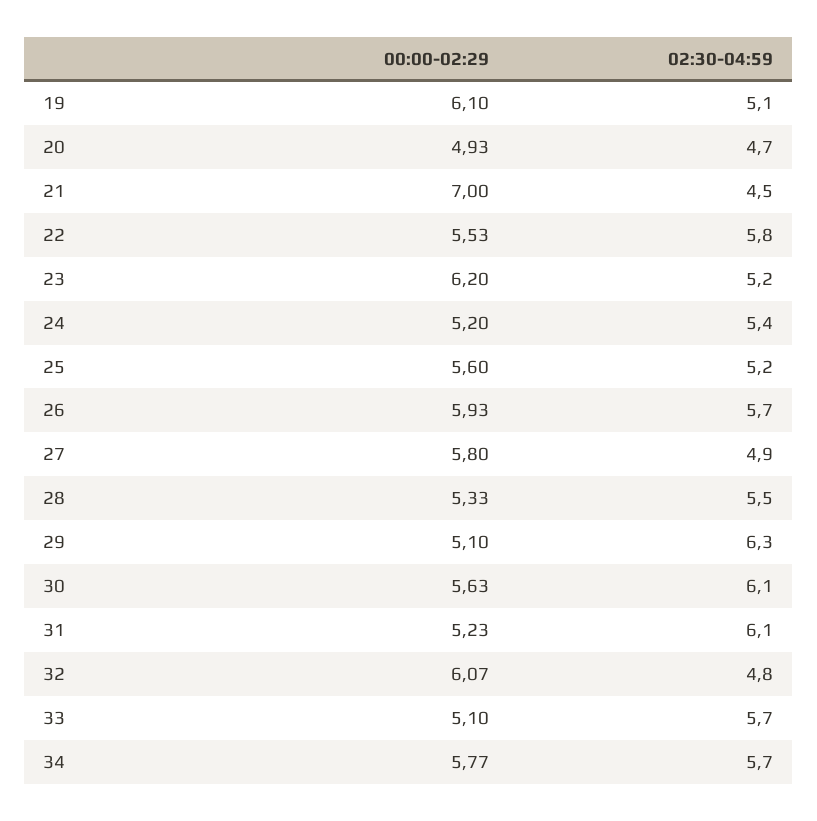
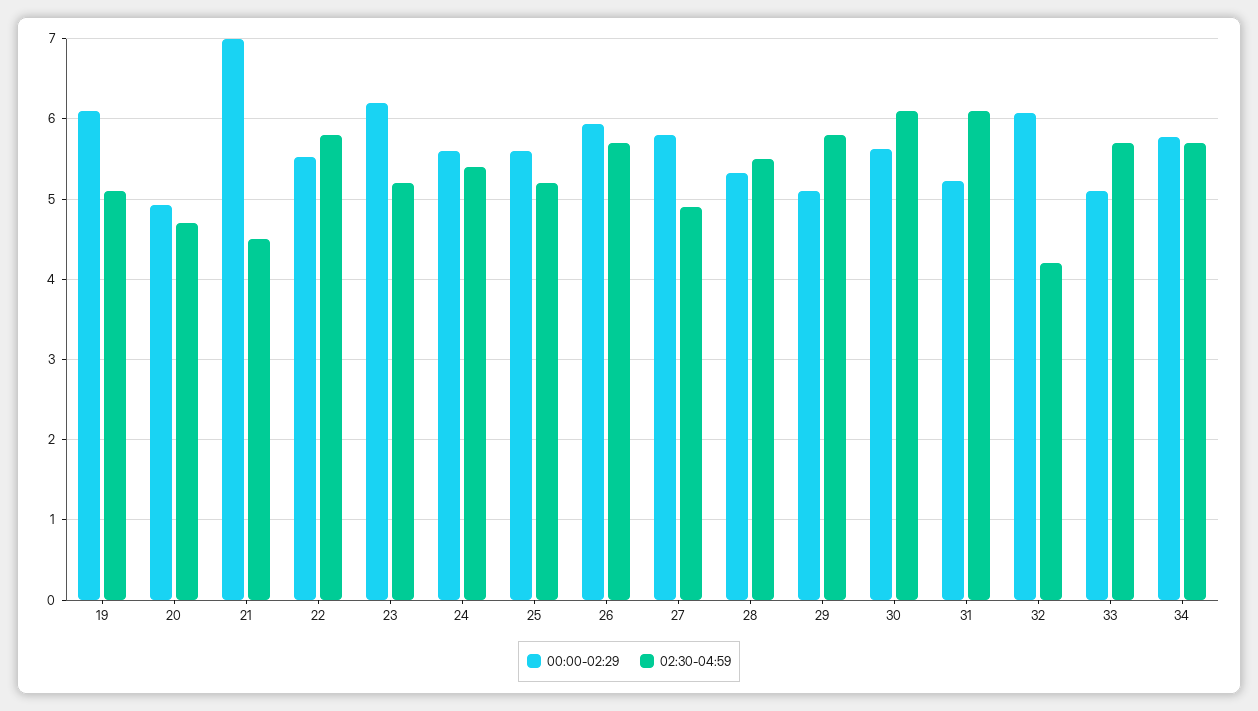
  {
    "00:00-02:29": {
      "19": 6.1,
      "20": 4.93,
      "21": 7,
      "22": 5.53,
      "23": 6.2,
-     "24": 5.2,
+     "24": 5.6,
      "25": 5.6,
      "26": 5.93,
      "27": 5.8,
      "28": 5.33,
      "29": 5.1,
      "30": 5.63,
      "31": 5.23,
      "32": 6.07,
      "33": 5.1,
      "34": 5.77
    },
    "02:30-04:59": {
      "19": 5.1,
      "20": 4.7,
      "21": 4.5,
      "22": 5.8,
      "23": 5.2,
      "24": 5.4,
      "25": 5.2,
      "26": 5.7,
      "27": 4.9,
      "28": 5.5,
-     "29": 6.3,
+     "29": 5.8,
      "30": 6.1,
      "31": 6.1,
-     "32": 4.8,
+     "32": 4.2,
      "33": 5.7,
      "34": 5.7
    }
  }

